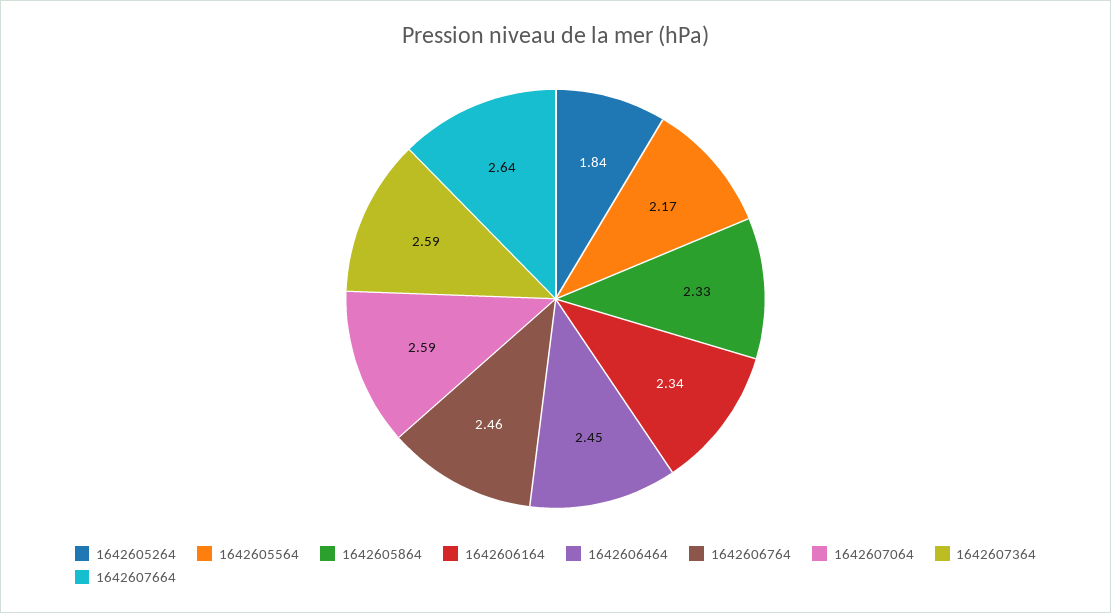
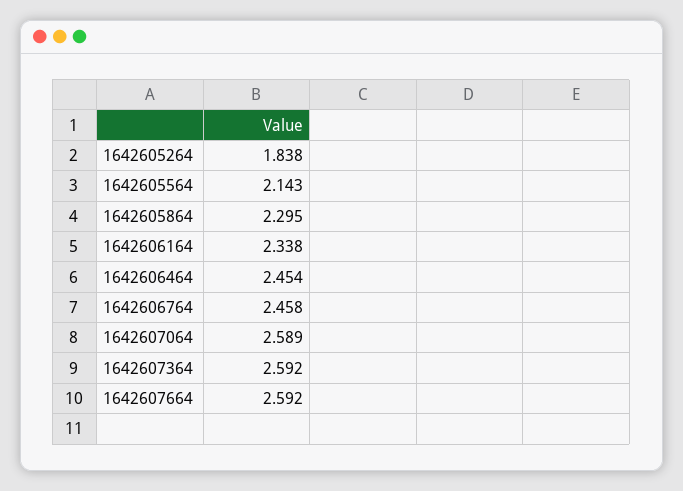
  {
    "1642605264": 1.838,
-   "1642605564": 2.17,
+   "1642605564": 2.143,
-   "1642605864": 2.33,
+   "1642605864": 2.295,
    "1642606164": 2.338,
    "1642606464": 2.454,
    "1642606764": 2.458,
    "1642607064": 2.589,
    "1642607364": 2.592,
-   "1642607664": 2.64
+   "1642607664": 2.592
  }

